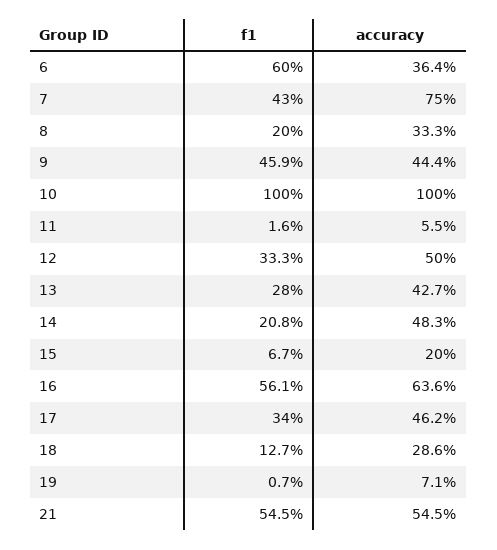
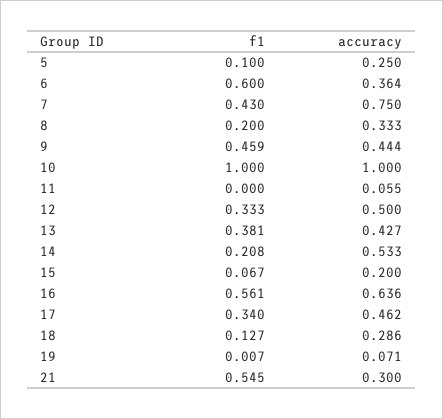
  {
    "f1": {
      "6": 0.6,
      "7": 0.43,
      "8": 0.2,
      "9": 0.459,
      "10": 1,
-     "11": 0.016,
+     "11": 0,
      "12": 0.333,
-     "13": 0.28,
+     "13": 0.381,
      "14": 0.208,
      "15": 0.067,
      "16": 0.561,
      "17": 0.34,
      "18": 0.127,
      "19": 0.007,
-     "21": 0.545
+     "21": 0.545,
+     "5": 0.1
    },
    "accuracy": {
      "6": 0.364,
      "7": 0.75,
      "8": 0.333,
      "9": 0.444,
      "10": 1,
      "11": 0.055,
      "12": 0.5,
      "13": 0.427,
-     "14": 0.483,
+     "14": 0.533,
      "15": 0.2,
      "16": 0.636,
      "17": 0.462,
      "18": 0.286,
      "19": 0.071,
-     "21": 0.545
+     "21": 0.3,
+     "5": 0.25
    }
  }

